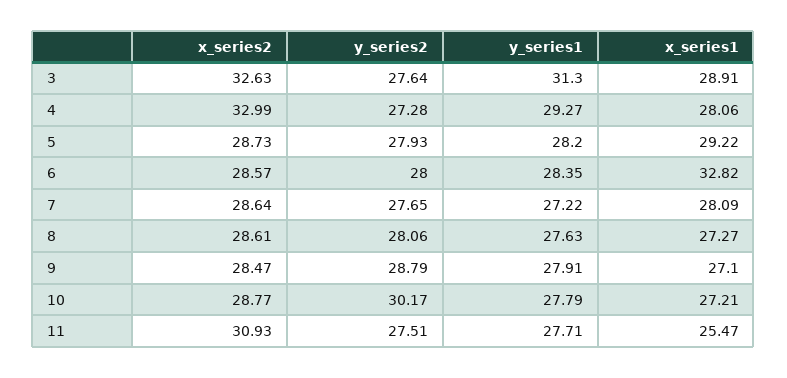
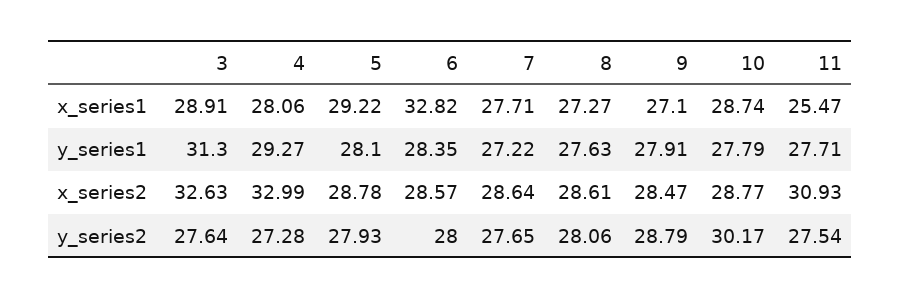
  {
    "x_series2": {
      "3": 32.63,
      "4": 32.99,
-     "5": 28.73,
+     "5": 28.78,
      "6": 28.57,
      "7": 28.64,
      "8": 28.61,
      "9": 28.47,
      "10": 28.77,
      "11": 30.93
    },
    "y_series2": {
      "3": 27.64,
      "4": 27.28,
      "5": 27.93,
      "6": 28,
      "7": 27.65,
      "8": 28.06,
      "9": 28.79,
      "10": 30.17,
-     "11": 27.51
+     "11": 27.54
    },
    "y_series1": {
      "3": 31.3,
      "4": 29.27,
-     "5": 28.2,
+     "5": 28.1,
      "6": 28.35,
      "7": 27.22,
      "8": 27.63,
      "9": 27.91,
      "10": 27.79,
      "11": 27.71
    },
    "x_series1": {
      "3": 28.91,
      "4": 28.06,
      "5": 29.22,
      "6": 32.82,
-     "7": 28.09,
+     "7": 27.71,
      "8": 27.27,
      "9": 27.1,
-     "10": 27.21,
+     "10": 28.74,
      "11": 25.47
    }
  }

